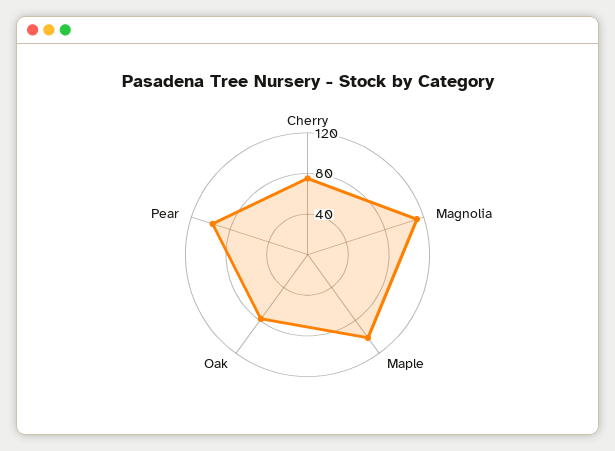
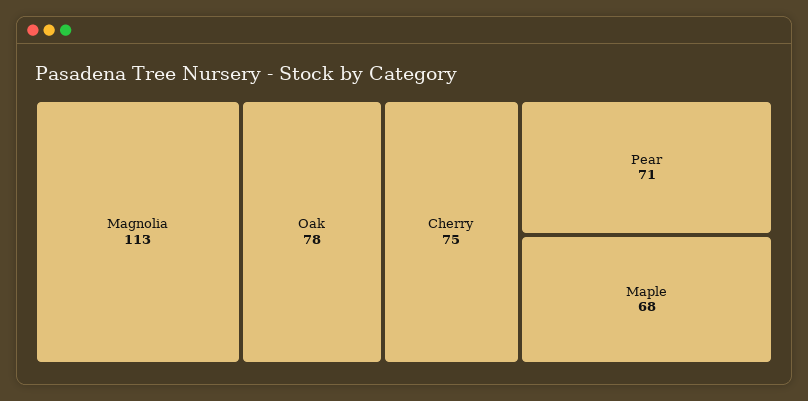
  {
    "Cherry": 75,
    "Magnolia": 113,
-   "Maple": 100,
+   "Maple": 68,
    "Oak": 78,
-   "Pear": 100
+   "Pear": 71
  }

